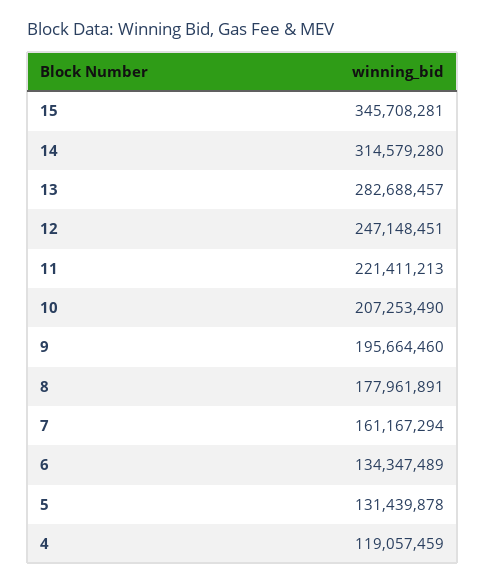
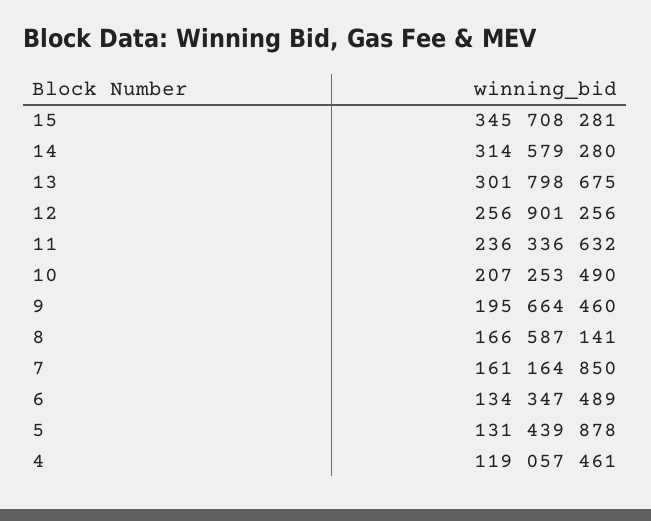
  {
    "15": 345708281,
    "14": 314579280,
-   "13": 282688457,
+   "13": 301798675,
-   "12": 247148451,
+   "12": 256901256,
-   "11": 221411213,
+   "11": 236336632,
    "10": 207253490,
    "9": 195664460,
-   "8": 177961891,
+   "8": 166587141,
-   "7": 161167294,
+   "7": 161164850,
    "6": 134347489,
    "5": 131439878,
-   "4": 119057459
+   "4": 119057461
  }

